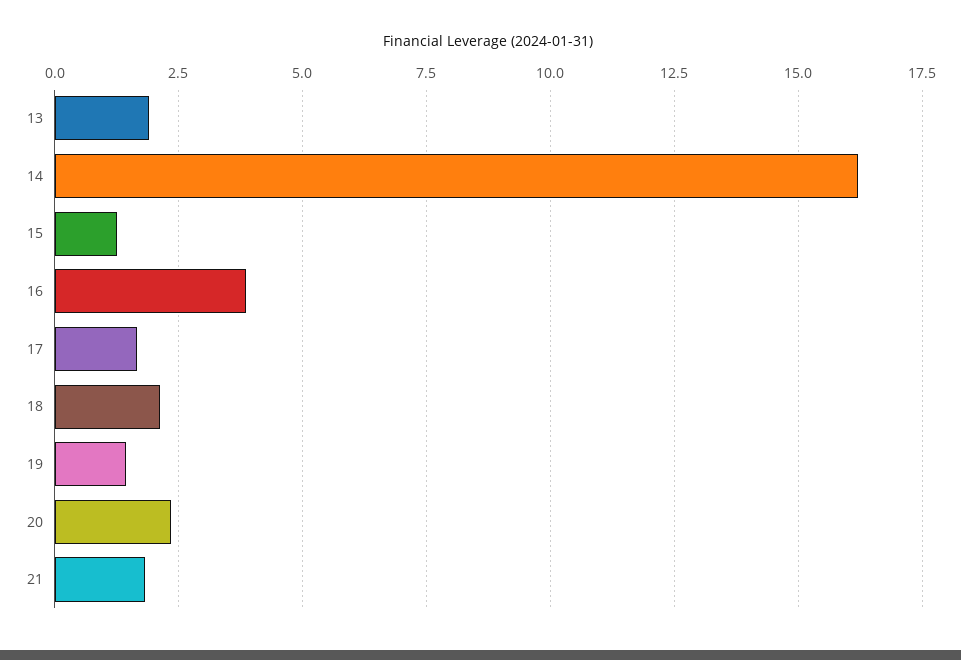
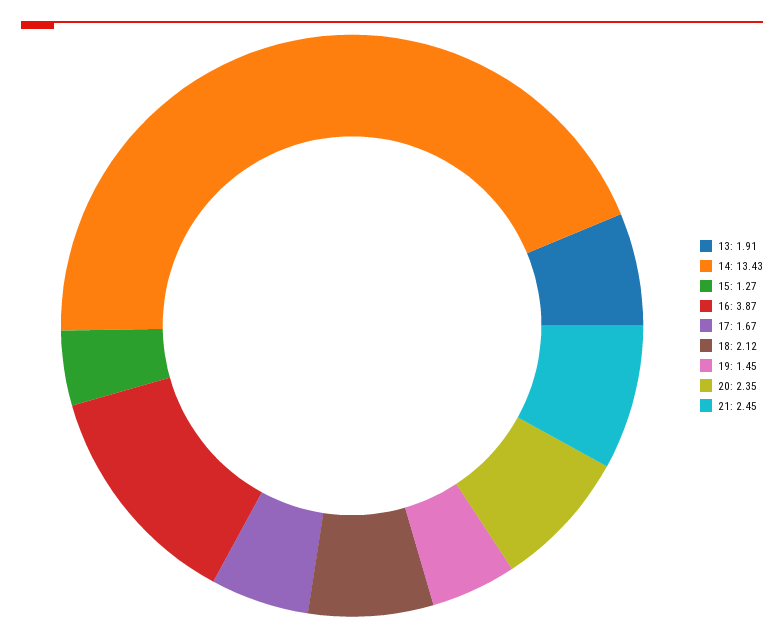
  {
    "13": 1.91,
-   "14": 16.25,
+   "14": 13.43,
    "15": 1.27,
    "16": 3.87,
    "17": 1.67,
    "18": 2.12,
    "19": 1.45,
    "20": 2.35,
-   "21": 1.75
+   "21": 2.45
  }

